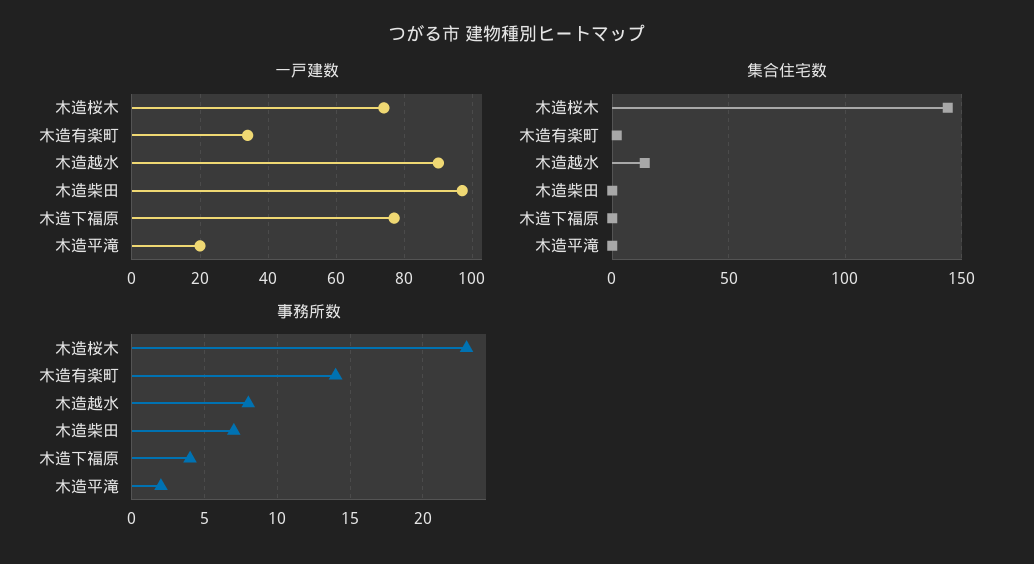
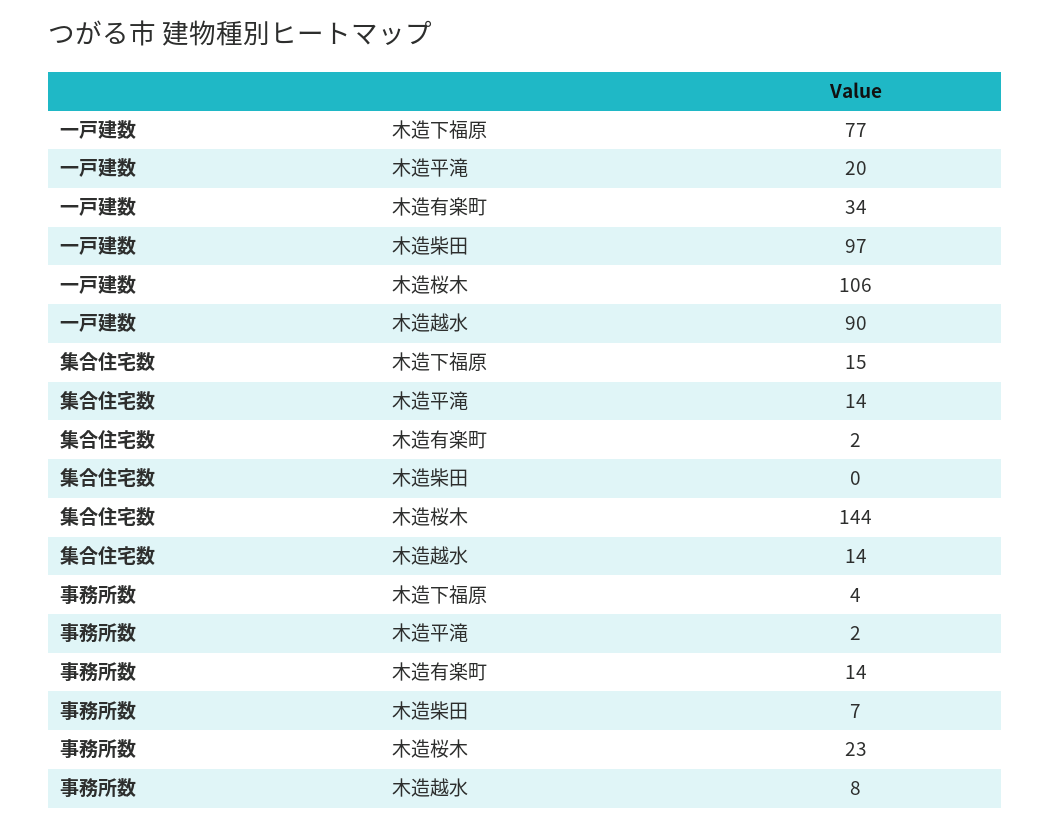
  {
    "一戸建数": {
-     "木造桜木": 75,
+     "木造桜木": 106,
      "木造有楽町": 34,
      "木造越水": 90,
      "木造柴田": 97,
      "木造下福原": 77,
      "木造平滝": 20
    },
    "集合住宅数": {
      "木造桜木": 144,
      "木造有楽町": 2,
      "木造越水": 14,
      "木造柴田": 0,
-     "木造下福原": 0,
+     "木造下福原": 15,
-     "木造平滝": 0
+     "木造平滝": 14
    },
    "事務所数": {
      "木造桜木": 23,
      "木造有楽町": 14,
      "木造越水": 8,
      "木造柴田": 7,
      "木造下福原": 4,
      "木造平滝": 2
    }
  }

